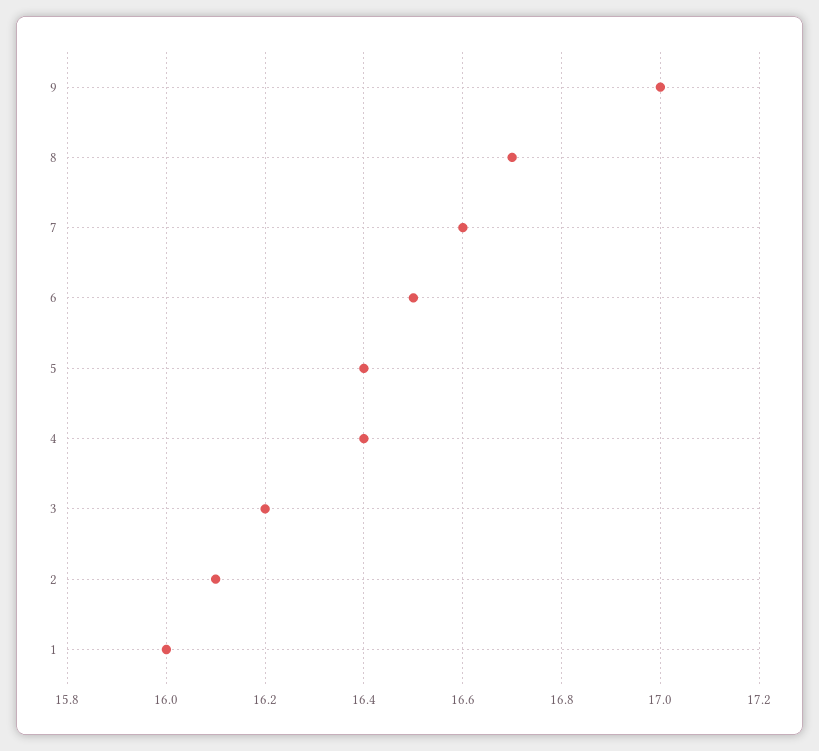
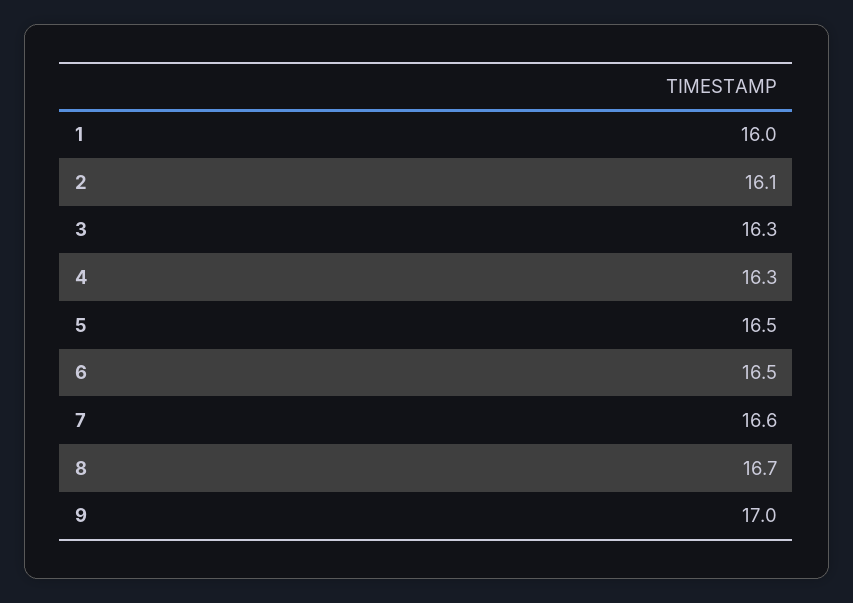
  {
    "9": 17,
    "8": 16.7,
    "7": 16.6,
    "6": 16.5,
-   "5": 16.4,
+   "5": 16.5,
-   "4": 16.4,
+   "4": 16.3,
-   "3": 16.2,
+   "3": 16.3,
    "2": 16.1,
    "1": 16
  }

